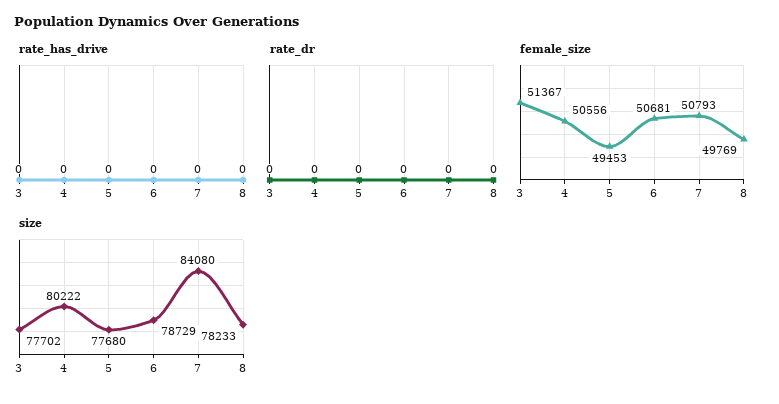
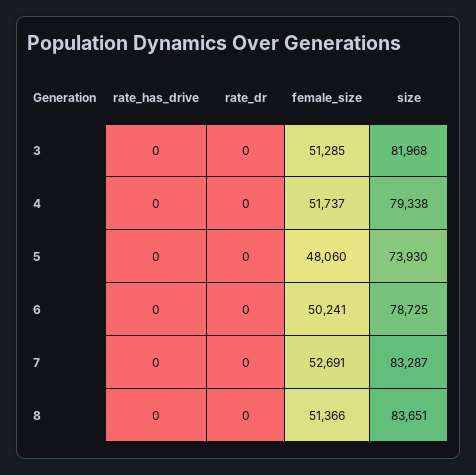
  {
    "rate_has_drive": {
      "3": 0,
      "4": 0,
      "5": 0,
      "6": 0,
      "7": 0,
      "8": 0
    },
    "rate_dr": {
      "3": 0,
      "4": 0,
      "5": 0,
      "6": 0,
      "7": 0,
      "8": 0
    },
    "female_size": {
-     "3": 51367,
+     "3": 51285,
-     "4": 50556,
+     "4": 51737,
-     "5": 49453,
+     "5": 48060,
-     "6": 50681,
+     "6": 50241,
-     "7": 50793,
+     "7": 52691,
-     "8": 49769
+     "8": 51366
    },
    "size": {
-     "3": 77702,
+     "3": 81968,
-     "4": 80222,
+     "4": 79338,
-     "5": 77680,
+     "5": 73930,
-     "6": 78729,
+     "6": 78725,
-     "7": 84080,
+     "7": 83287,
-     "8": 78233
+     "8": 83651
    }
  }

